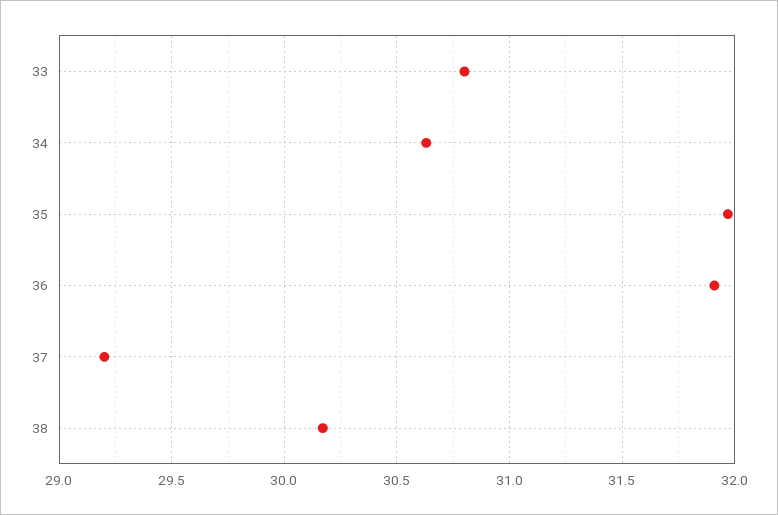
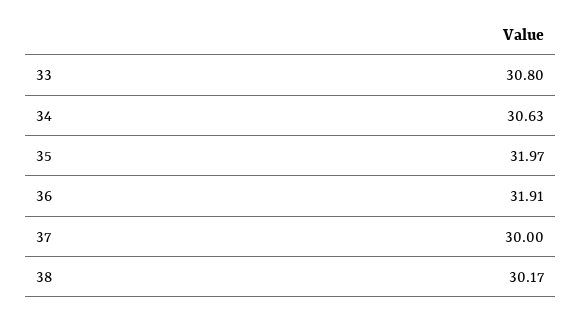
  {
    "33": 30.8,
    "34": 30.63,
    "35": 31.97,
    "36": 31.91,
-   "37": 29.2,
+   "37": 30,
    "38": 30.17
  }

